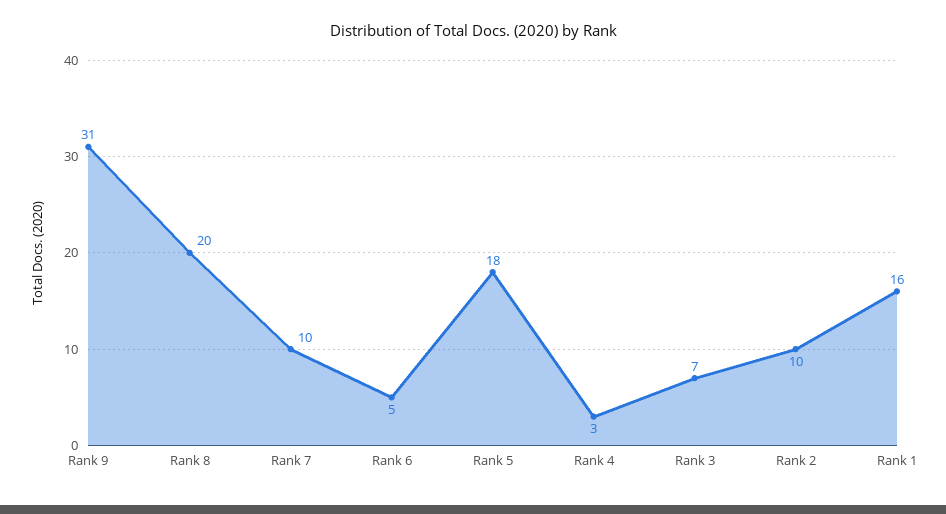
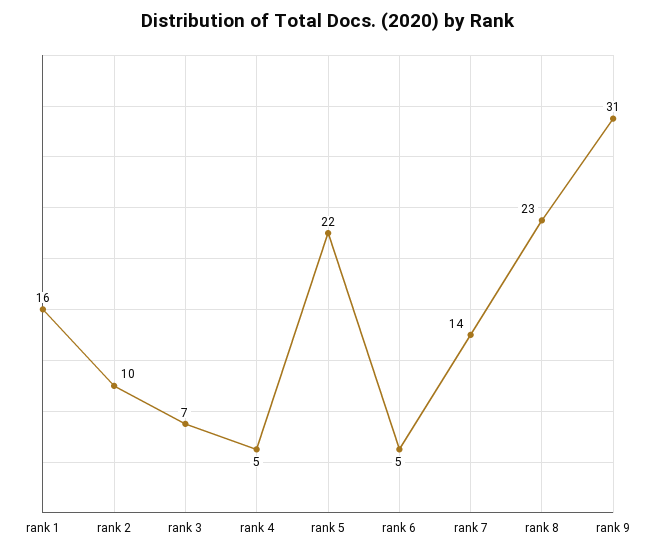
  {
    "Rank 9": 31,
-   "Rank 8": 20,
+   "Rank 8": 23,
-   "Rank 7": 10,
+   "Rank 7": 14,
    "Rank 6": 5,
-   "Rank 5": 18,
+   "Rank 5": 22,
-   "Rank 4": 3,
+   "Rank 4": 5,
    "Rank 3": 7,
    "Rank 2": 10,
    "Rank 1": 16
  }

